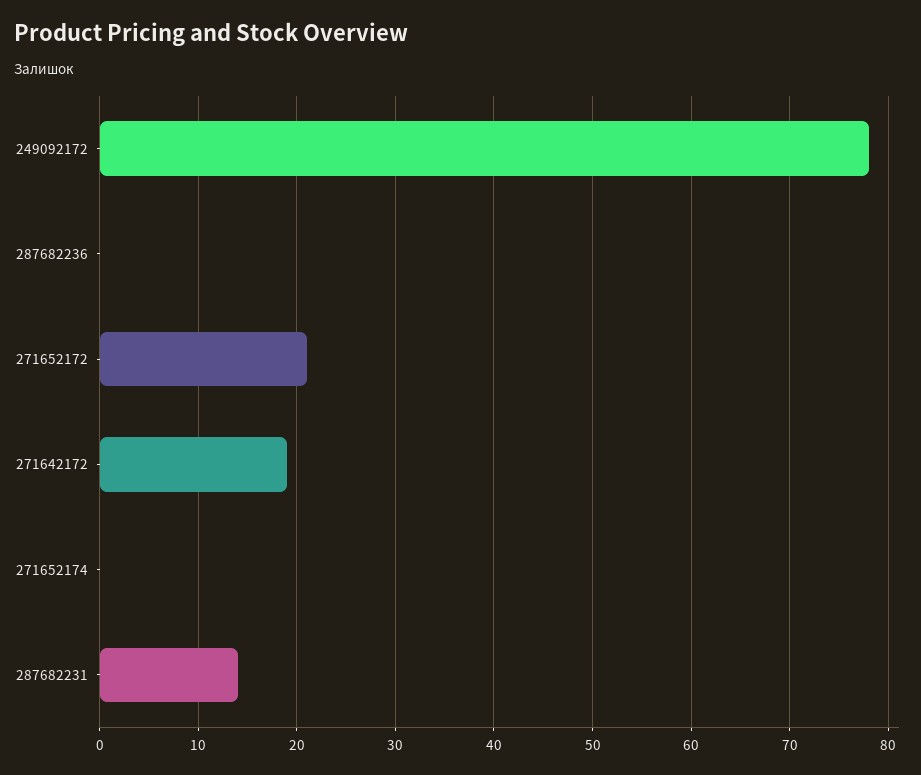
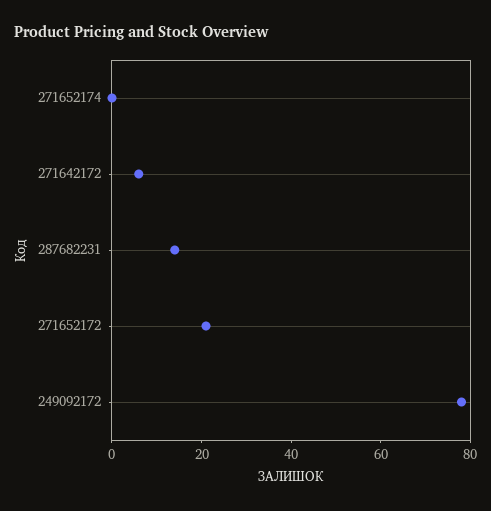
  {
    "249092172": 78,
-   "287682236": 0,
    "271652172": 21,
-   "271642172": 19,
+   "271642172": 5,
    "271652174": 0,
    "287682231": 14
  }

